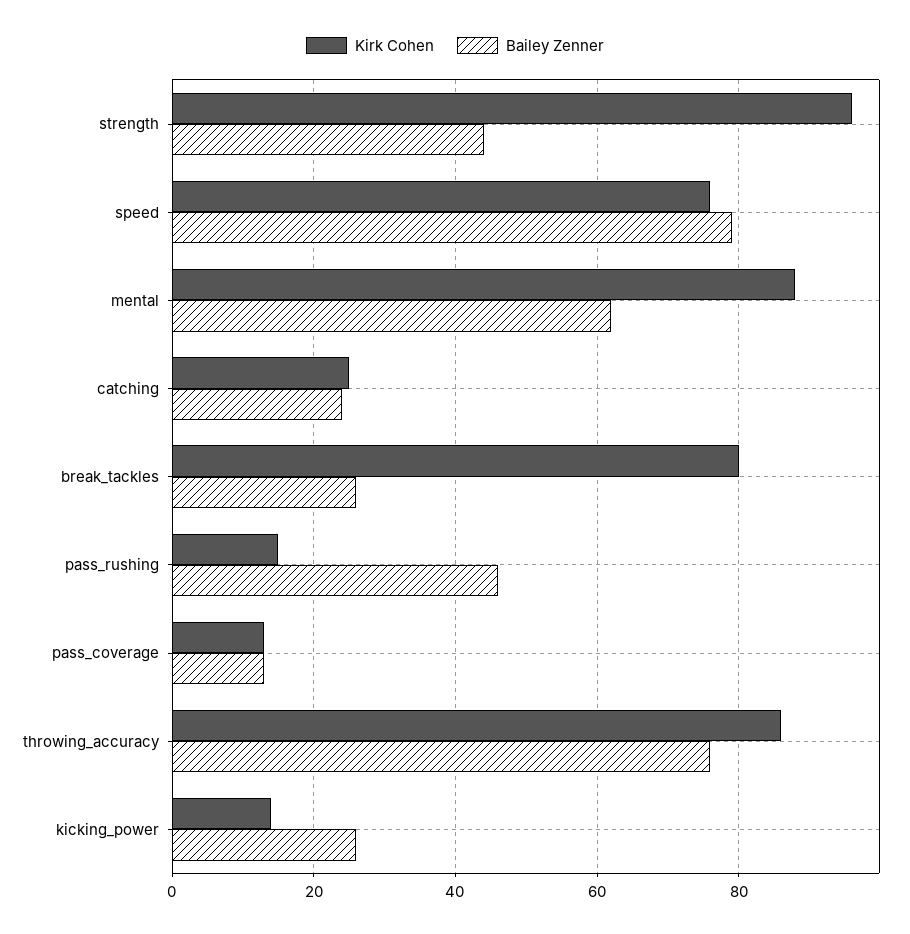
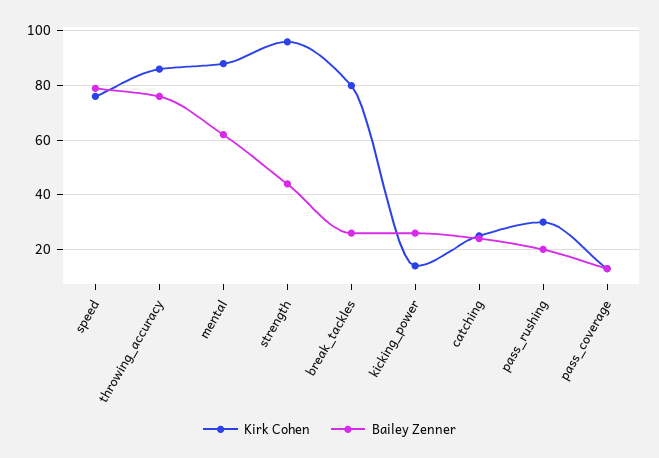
  {
    "Kirk Cohen": {
      "strength": 95,
      "speed": 75,
      "mental": 90,
      "catching": 25,
      "break_tackles": 80,
-     "pass_rushing": 15,
+     "pass_rushing": 30,
      "pass_coverage": 15,
      "throwing_accuracy": 85,
      "kicking_power": 15
    },
    "Bailey Zenner": {
      "strength": 45,
      "speed": 80,
      "mental": 60,
      "catching": 25,
      "break_tackles": 25,
-     "pass_rushing": 45,
+     "pass_rushing": 20,
      "pass_coverage": 15,
      "throwing_accuracy": 75,
      "kicking_power": 25
    }
  }

